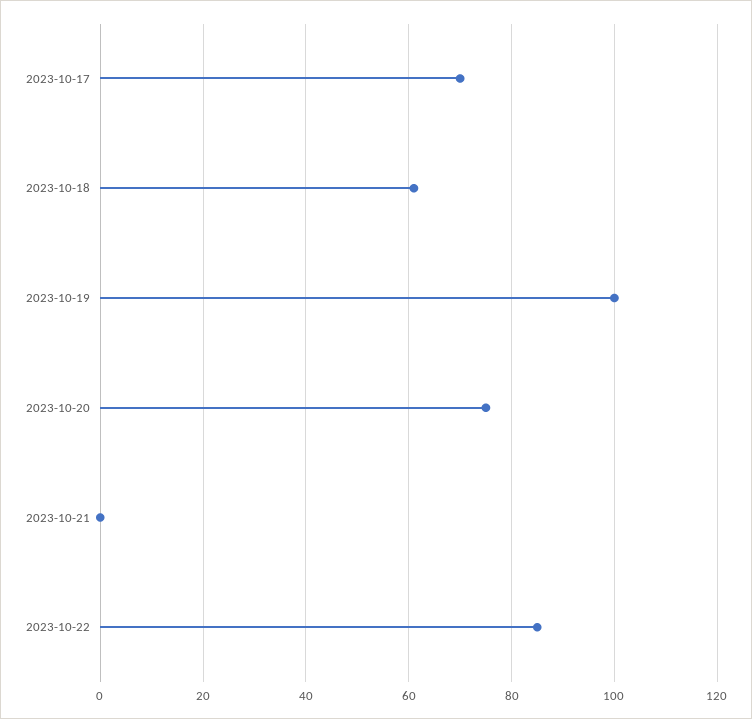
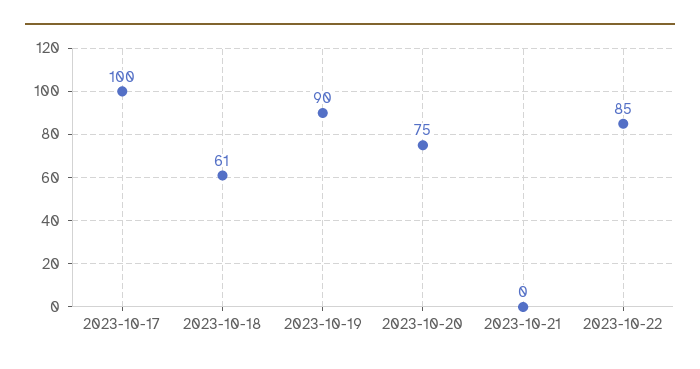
  {
-   "2023-10-17": 70,
+   "2023-10-17": 100,
    "2023-10-18": 61,
-   "2023-10-19": 100,
+   "2023-10-19": 90,
    "2023-10-20": 75,
    "2023-10-21": 0,
    "2023-10-22": 85
  }

